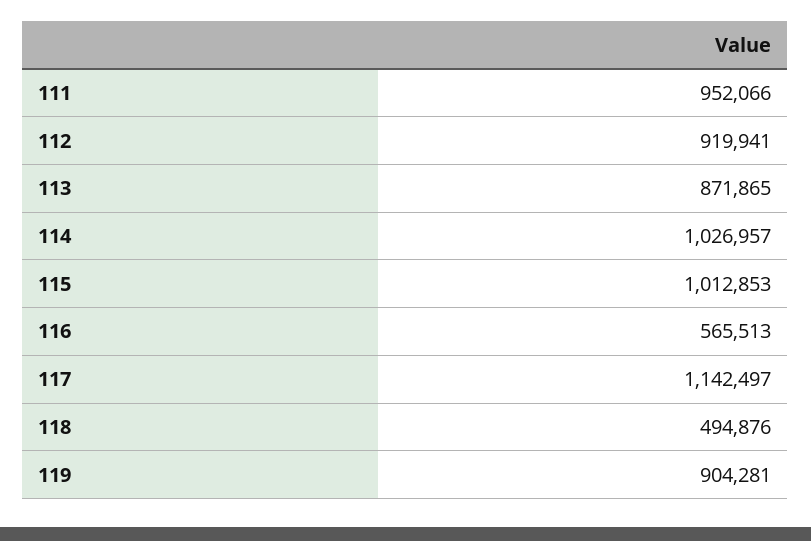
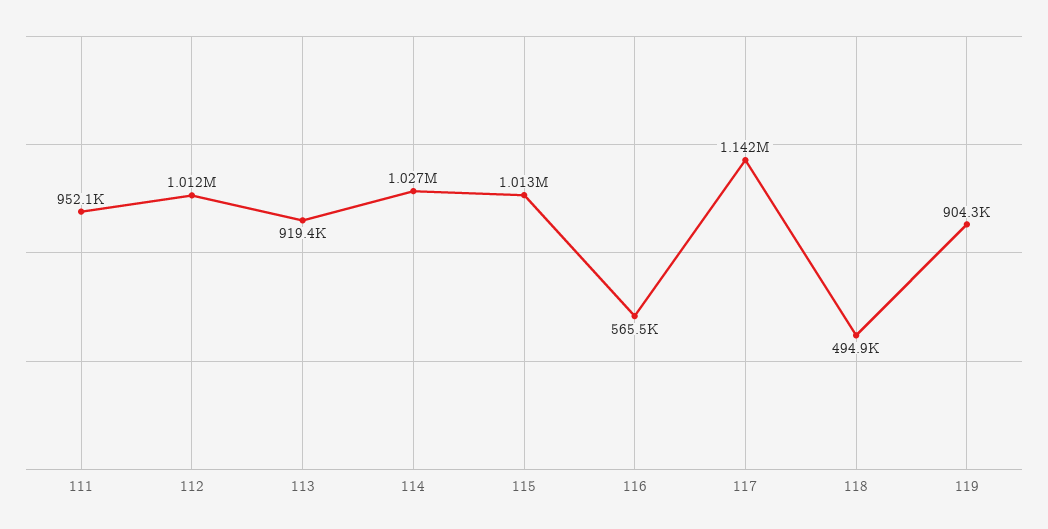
  {
    "111": 952066,
-   "112": 919941,
+   "112": 1012000,
-   "113": 871865,
+   "113": 919400,
    "114": 1026957,
    "115": 1012853,
    "116": 565513,
    "117": 1142497,
    "118": 494876,
    "119": 904281
  }

